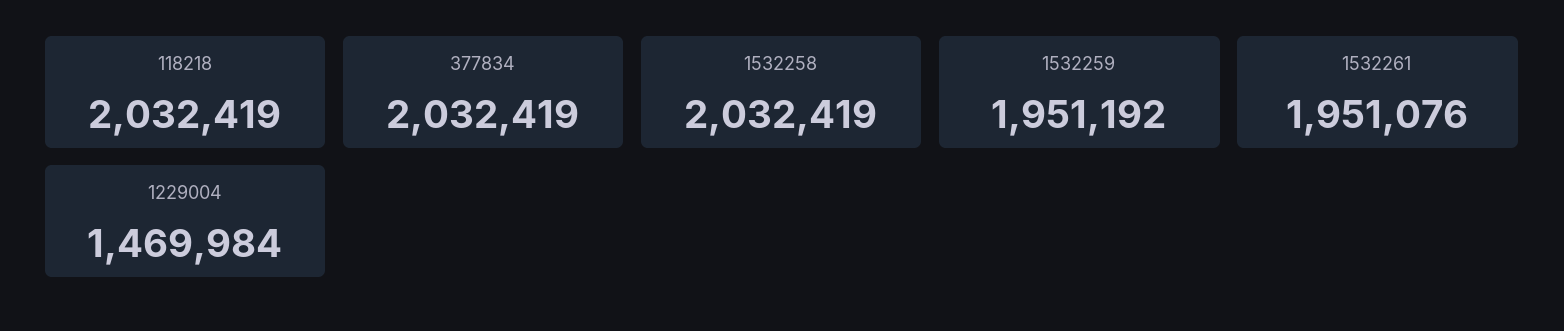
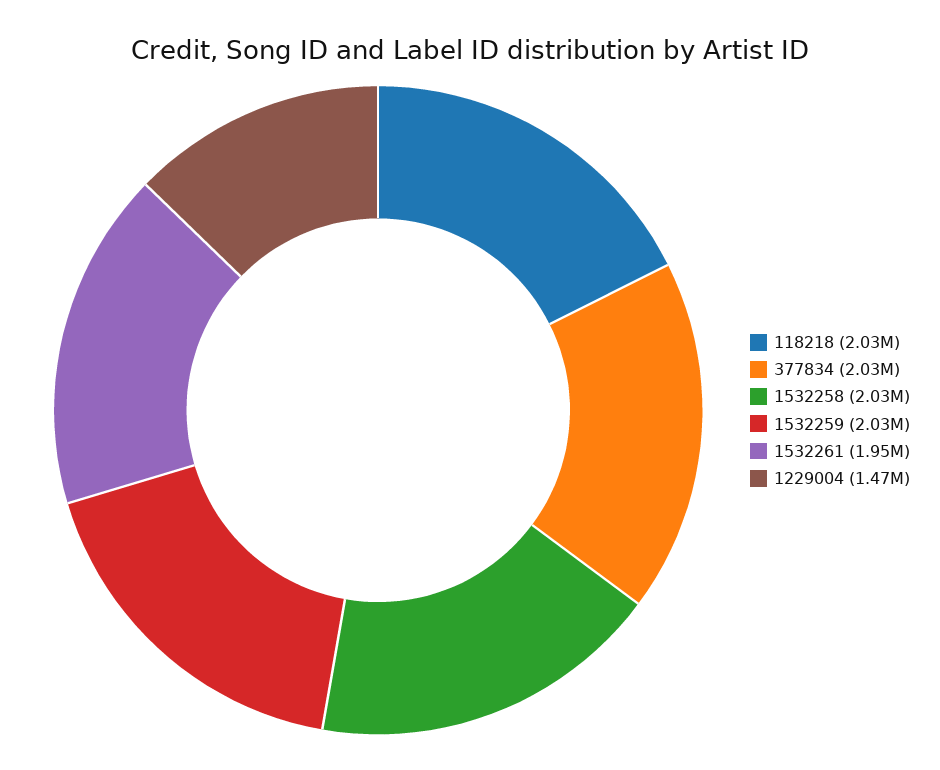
  {
    "118218": 2032419,
    "377834": 2032419,
    "1532258": 2032419,
-   "1532259": 1951192,
+   "1532259": 2030000,
    "1532261": 1951076,
    "1229004": 1469984
  }

